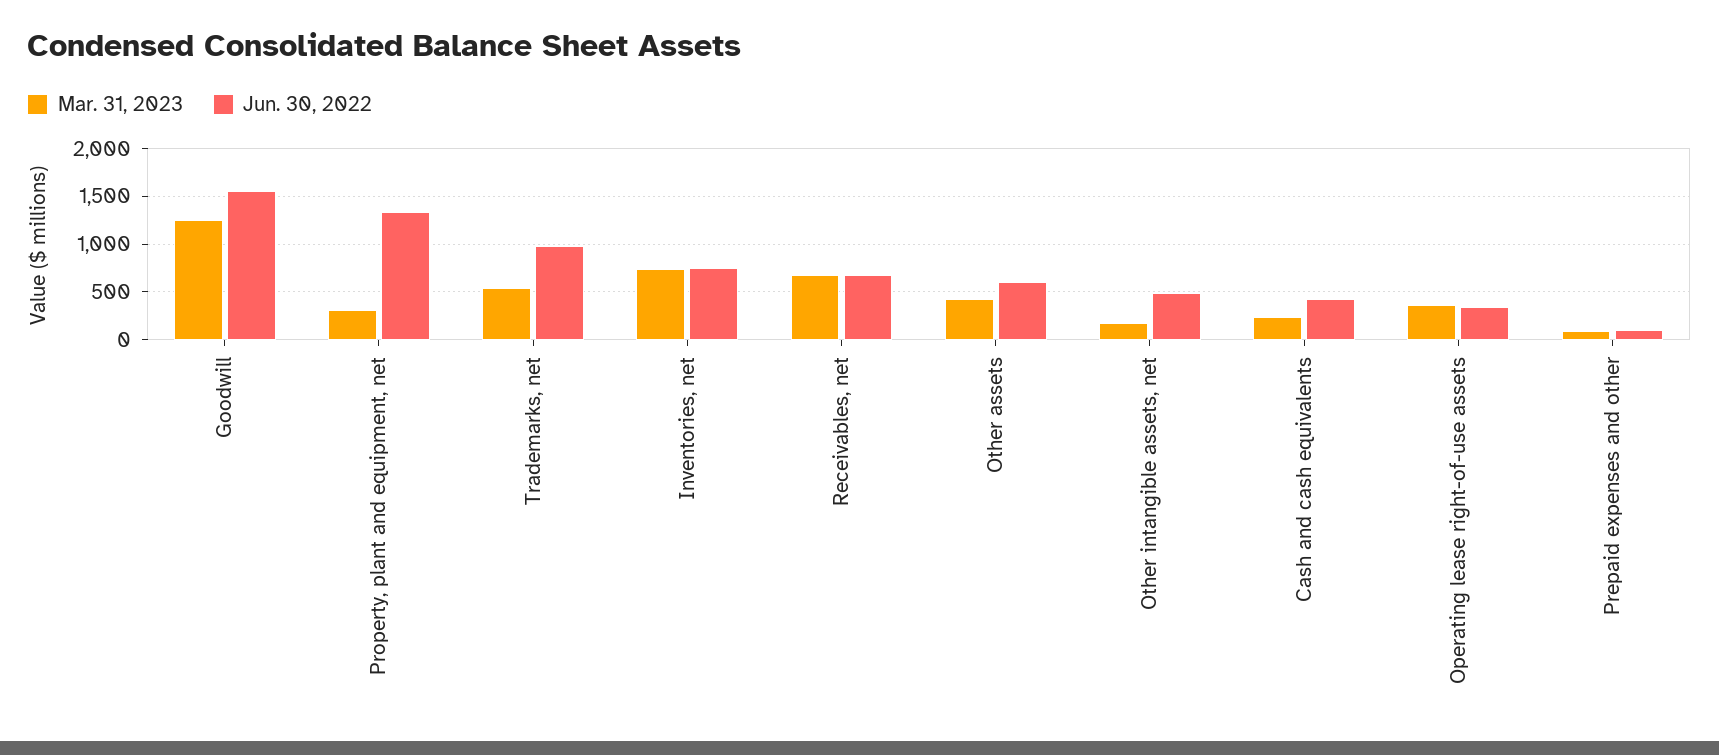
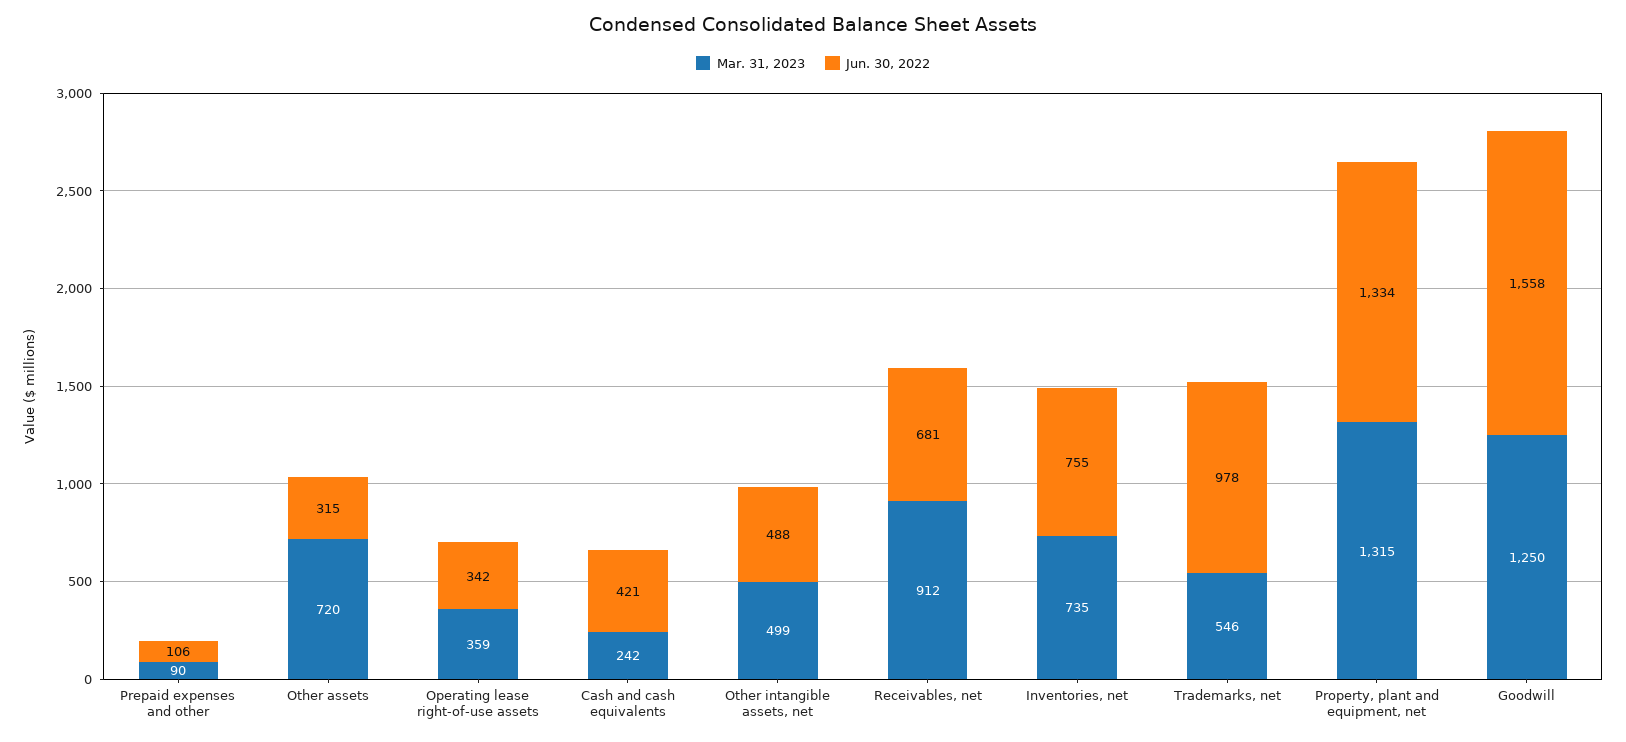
  {
    "Mar. 31, 2023": {
      "Goodwill": 1250,
-     "Property, plant and equipment, net": 300,
+     "Property, plant and equipment, net": 1315,
      "Trademarks, net": 546,
      "Inventories, net": 735,
-     "Receivables, net": 700,
+     "Receivables, net": 912,
-     "Other assets": 400,
+     "Other assets": 720,
-     "Other intangible assets, net": 200,
+     "Other intangible assets, net": 499,
      "Cash and cash equivalents": 242,
      "Operating lease right-of-use assets": 359,
      "Prepaid expenses and other": 90
    },
    "Jun. 30, 2022": {
      "Goodwill": 1558,
      "Property, plant and equipment, net": 1334,
      "Trademarks, net": 978,
      "Inventories, net": 755,
      "Receivables, net": 681,
-     "Other assets": 600,
+     "Other assets": 315,
      "Other intangible assets, net": 488,
      "Cash and cash equivalents": 421,
      "Operating lease right-of-use assets": 342,
      "Prepaid expenses and other": 106
    }
  }

